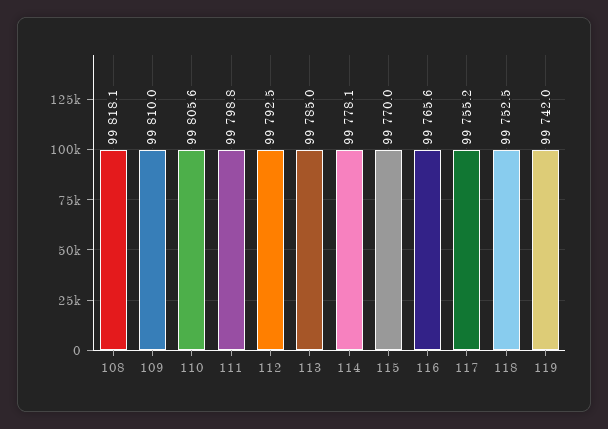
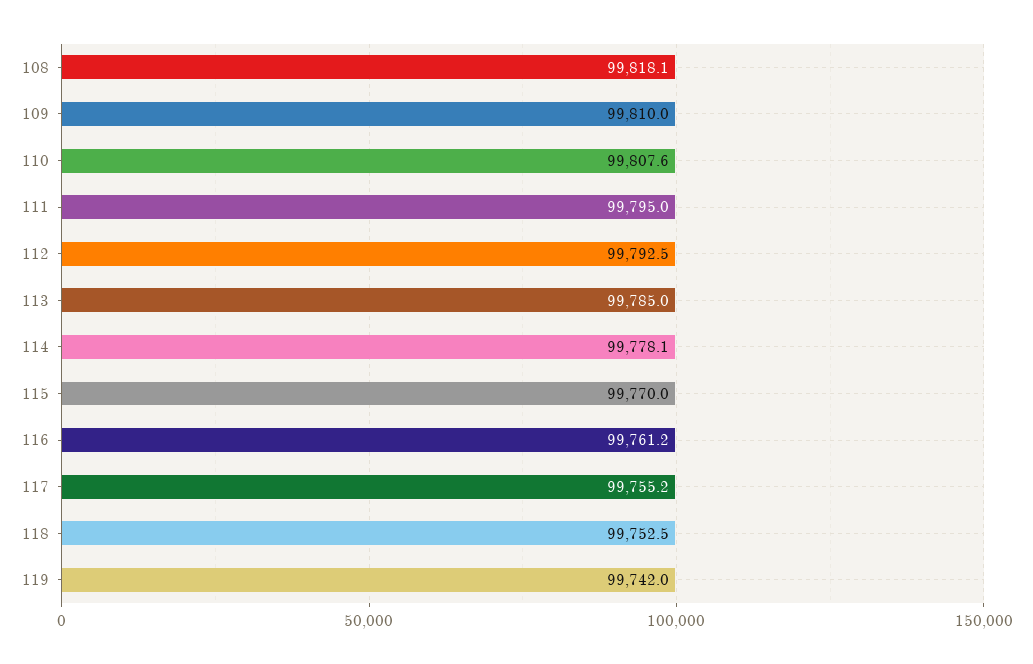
  {
    "108": 99818.1,
    "109": 99810,
-   "110": 99805.6,
+   "110": 99807.6,
-   "111": 99798.8,
+   "111": 99795,
    "112": 99792.5,
    "113": 99785,
    "114": 99778.1,
    "115": 99770,
-   "116": 99765.6,
+   "116": 99761.2,
    "117": 99755.2,
    "118": 99752.5,
    "119": 99742
  }

